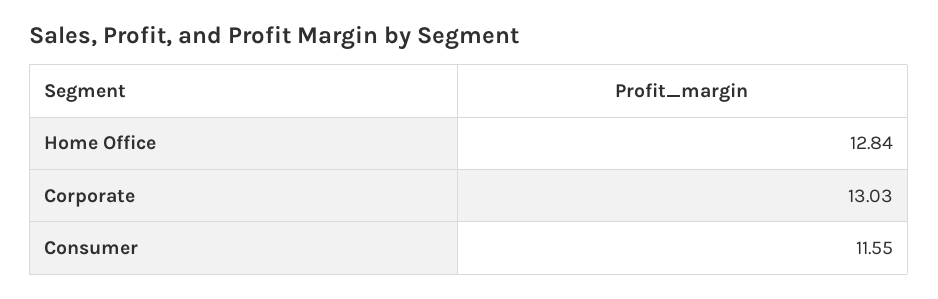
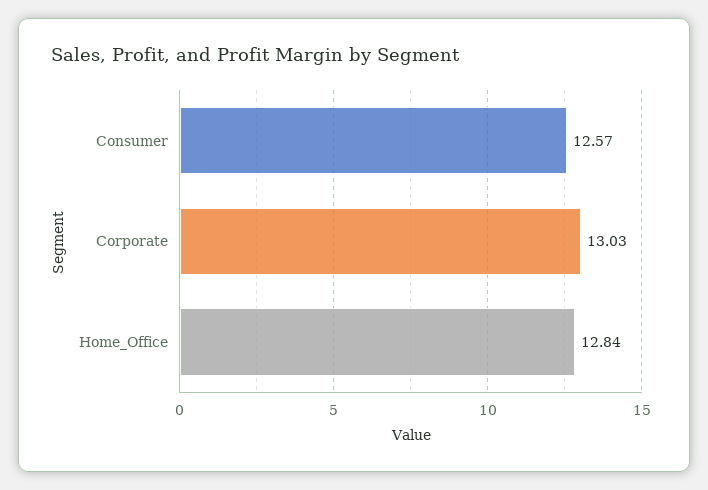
  {
    "Home Office": 12.84,
    "Corporate": 13.03,
-   "Consumer": 11.55
+   "Consumer": 12.57
  }

